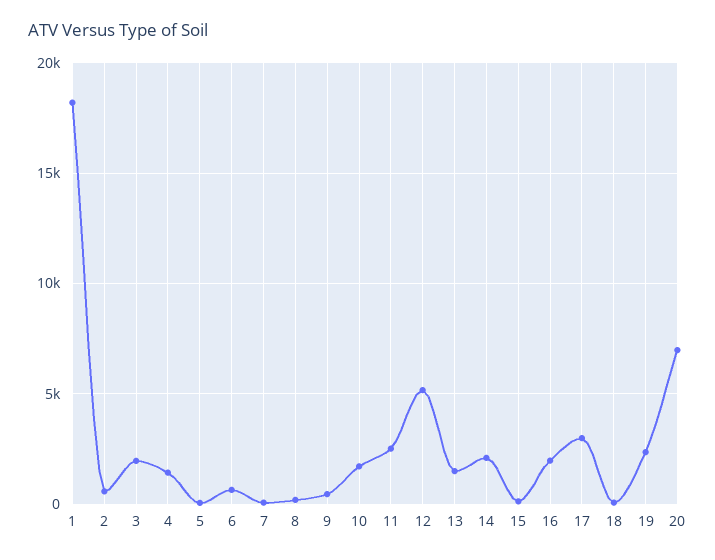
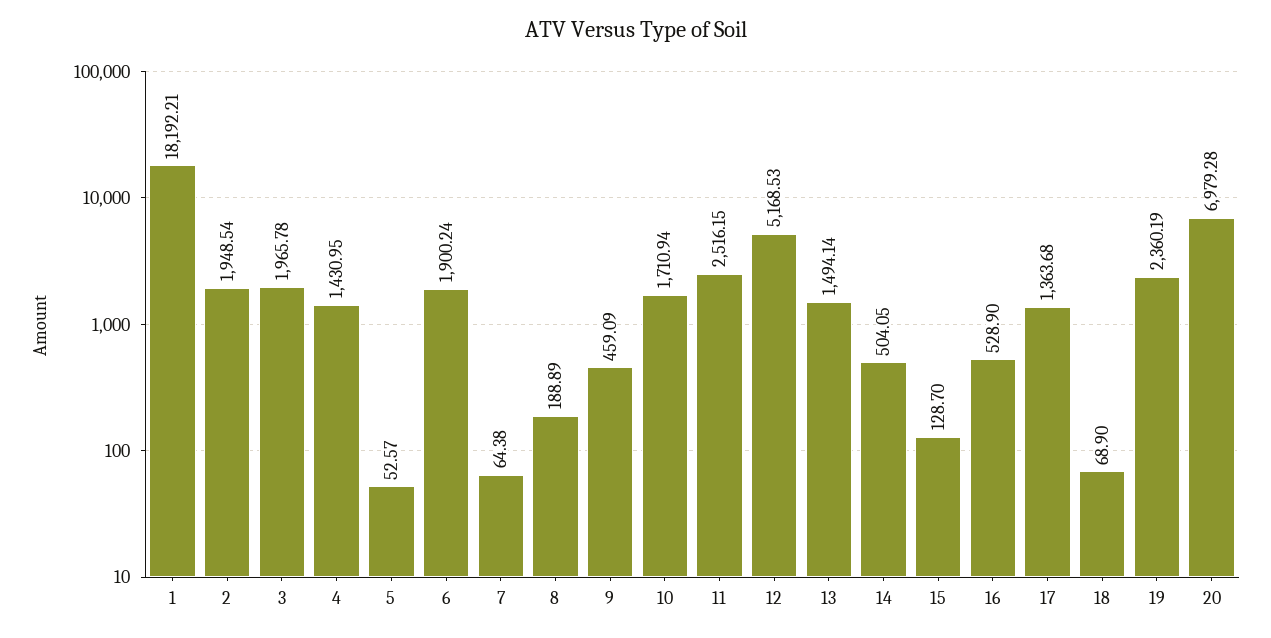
  {
    "1": 18192.21,
-   "2": 500,
+   "2": 1948.54,
    "3": 1965.78,
    "4": 1430.95,
    "5": 52.57,
-   "6": 500,
+   "6": 1900.24,
    "7": 64.38,
    "8": 188.89,
    "9": 459.09,
    "10": 1710.94,
    "11": 2516.15,
    "12": 5168.53,
    "13": 1494.14,
-   "14": 2000,
+   "14": 504.05,
    "15": 128.7,
-   "16": 2000,
+   "16": 528.9,
-   "17": 3000,
+   "17": 1363.68,
    "18": 68.9,
    "19": 2360.19,
    "20": 6979.28
  }

